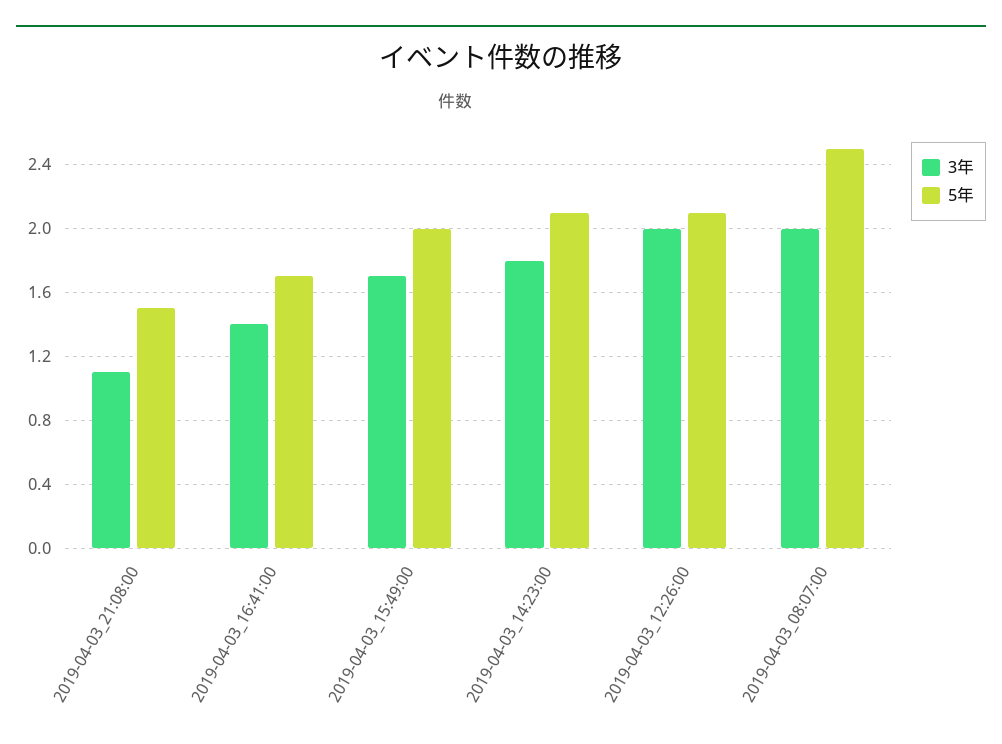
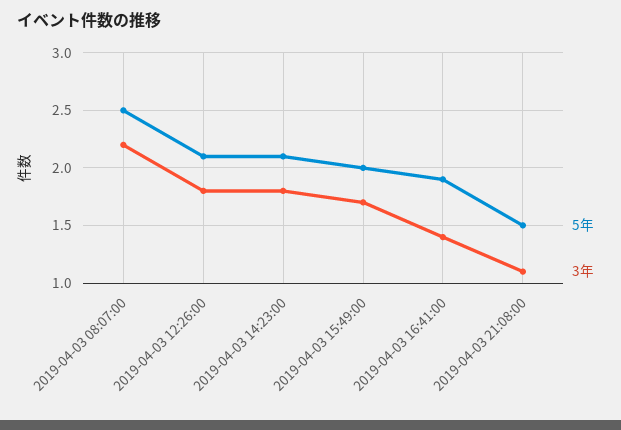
  {
    "3年": {
      "2019-04-03_21:08:00": 1.1,
      "2019-04-03_16:41:00": 1.4,
      "2019-04-03_15:49:00": 1.7,
      "2019-04-03_14:23:00": 1.8,
-     "2019-04-03_12:26:00": 2,
+     "2019-04-03_12:26:00": 1.8,
-     "2019-04-03_08:07:00": 2
+     "2019-04-03_08:07:00": 2.2
    },
    "5年": {
      "2019-04-03_21:08:00": 1.5,
-     "2019-04-03_16:41:00": 1.7,
+     "2019-04-03_16:41:00": 1.9,
      "2019-04-03_15:49:00": 2,
      "2019-04-03_14:23:00": 2.1,
      "2019-04-03_12:26:00": 2.1,
      "2019-04-03_08:07:00": 2.5
    }
  }

